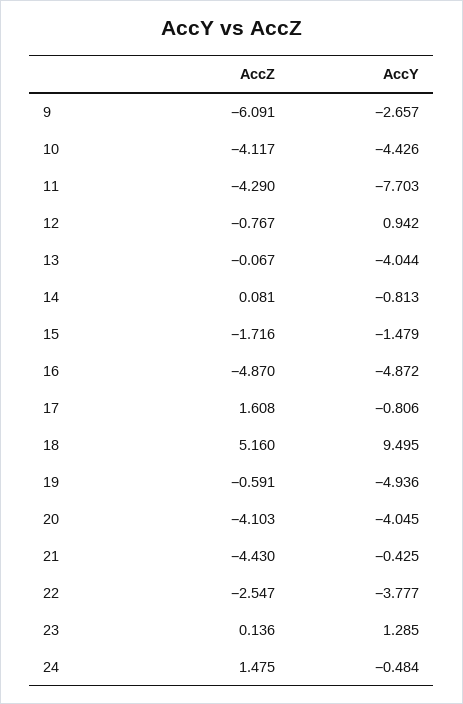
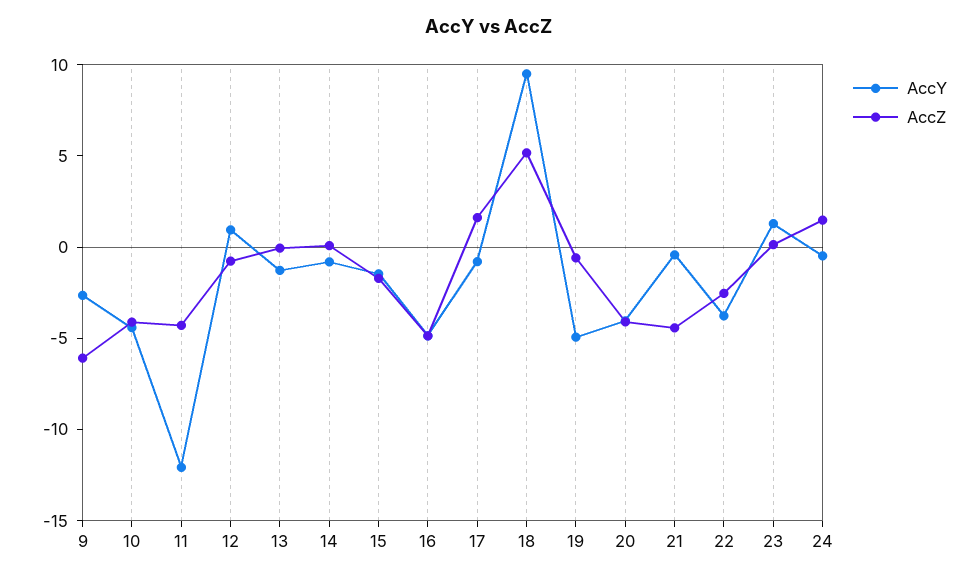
  {
    "AccZ": {
      "9": -6.091,
      "10": -4.117,
      "11": -4.29,
      "12": -0.767,
      "13": -0.067,
      "14": 0.081,
      "15": -1.716,
      "16": -4.87,
      "17": 1.608,
      "18": 5.16,
      "19": -0.591,
      "20": -4.103,
      "21": -4.43,
      "22": -2.547,
      "23": 0.136,
      "24": 1.475
    },
    "AccY": {
      "9": -2.657,
      "10": -4.426,
-     "11": -7.703,
+     "11": -12,
      "12": 0.942,
-     "13": -4.044,
+     "13": -1,
      "14": -0.813,
      "15": -1.479,
      "16": -4.872,
      "17": -0.806,
      "18": 9.495,
      "19": -4.936,
      "20": -4.045,
      "21": -0.425,
      "22": -3.777,
      "23": 1.285,
      "24": -0.484
    }
  }

